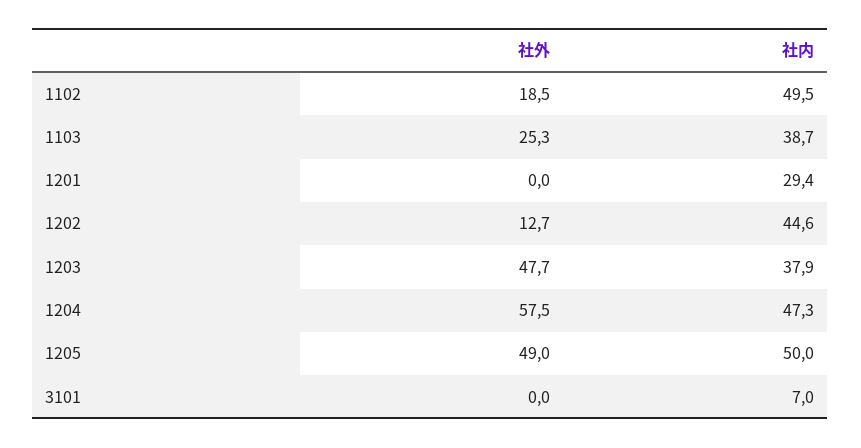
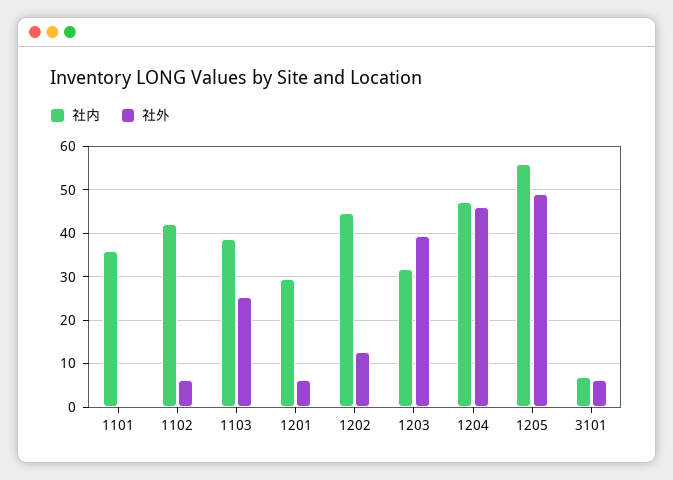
  {
    "社外": {
-     "1102": 18.5,
+     "1102": 6,
      "1103": 25.3,
-     "1201": 0,
+     "1201": 6,
      "1202": 12.7,
-     "1203": 47.7,
+     "1203": 40,
-     "1204": 57.5,
+     "1204": 46,
      "1205": 49,
-     "3101": 0
+     "3101": 6,
+     "1101": 0
    },
    "社内": {
-     "1102": 49.5,
+     "1102": 42,
      "1103": 38.7,
      "1201": 29.4,
      "1202": 44.6,
-     "1203": 37.9,
+     "1203": 32,
      "1204": 47.3,
-     "1205": 50,
+     "1205": 56,
-     "3101": 7
+     "3101": 7,
+     "1101": 36
    }
  }

